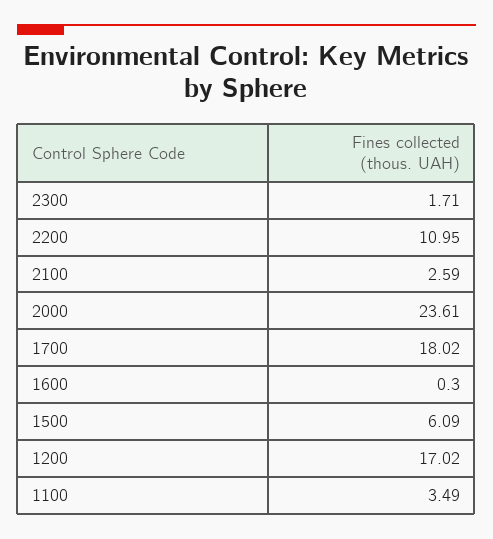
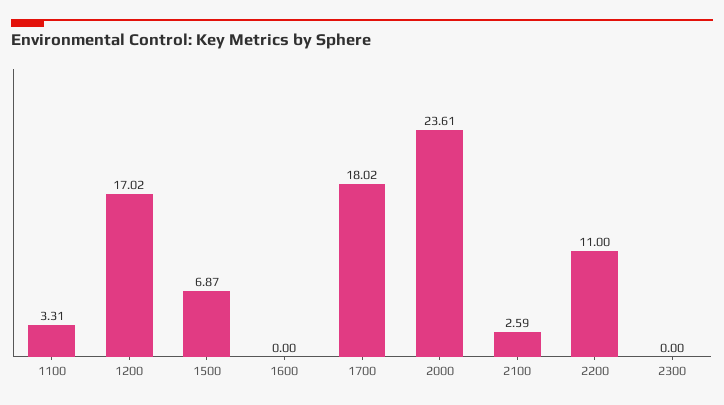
  {
-   "2300": 1.71,
+   "2300": 0,
-   "2200": 10.95,
+   "2200": 11,
    "2100": 2.59,
    "2000": 23.61,
    "1700": 18.02,
-   "1600": 0.3,
+   "1600": 0,
-   "1500": 6.09,
+   "1500": 6.87,
    "1200": 17.02,
-   "1100": 3.49
+   "1100": 3.31
  }

